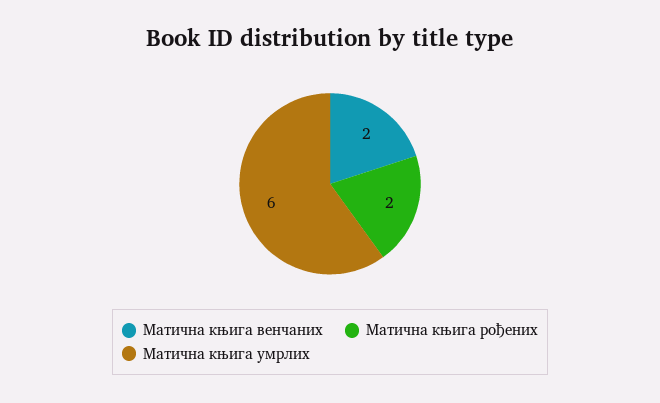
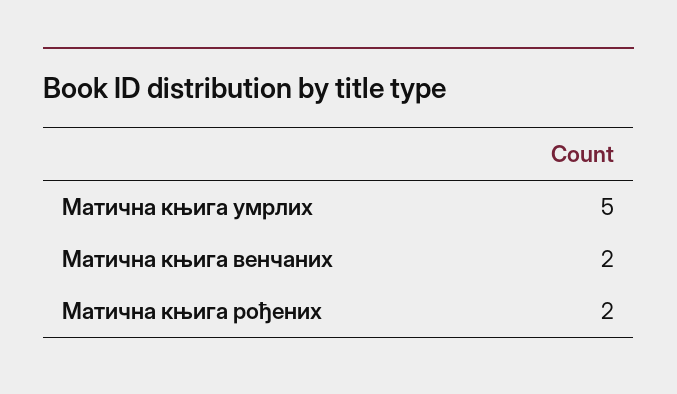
  {
    "Матична књига венчаних": 2,
    "Матична књига рођених": 2,
-   "Матична књига умрлих": 6
+   "Матична књига умрлих": 5
  }

